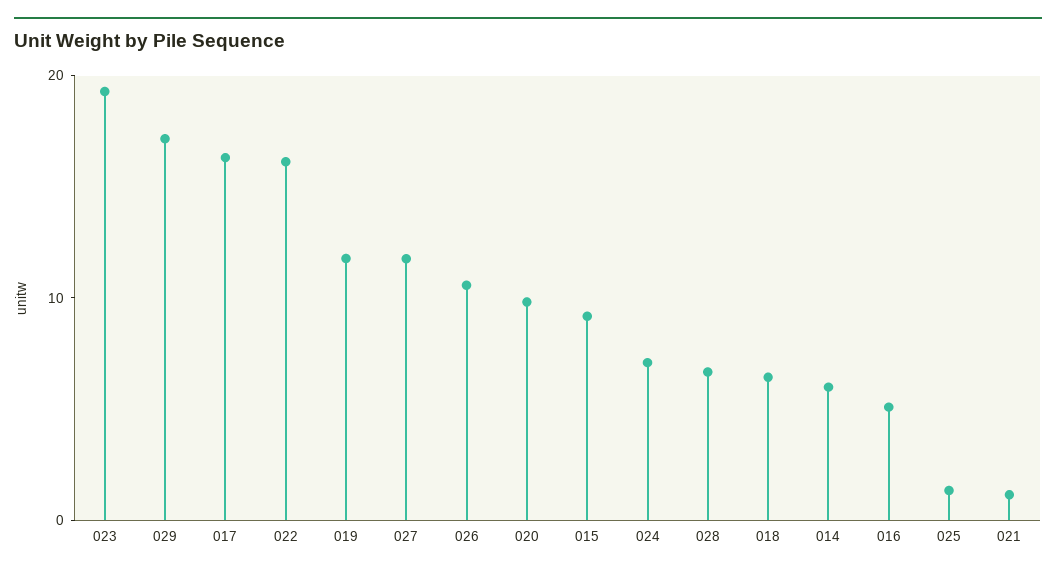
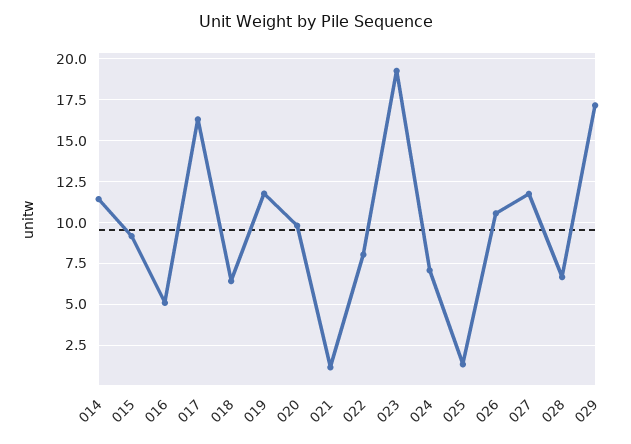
  {
    "023": 19.5,
    "029": 17,
    "017": 16.5,
-   "022": 16,
+   "022": 8,
    "019": 12,
    "027": 12,
    "026": 10.5,
    "020": 10,
    "015": 9,
    "024": 7,
    "028": 6.5,
    "018": 6.5,
-   "014": 6,
+   "014": 11.5,
    "016": 5,
    "025": 1.5,
    "021": 1
  }

